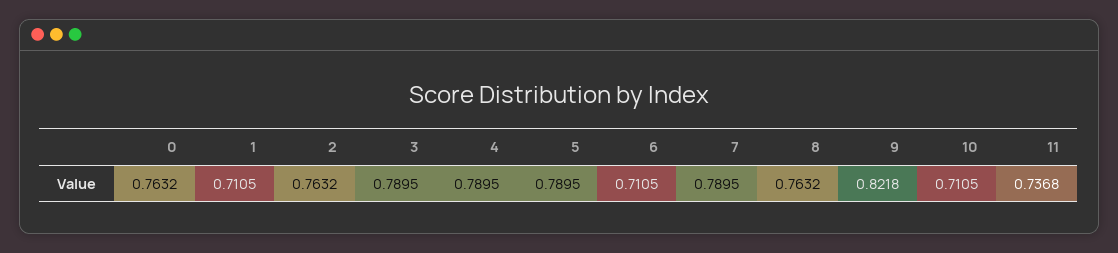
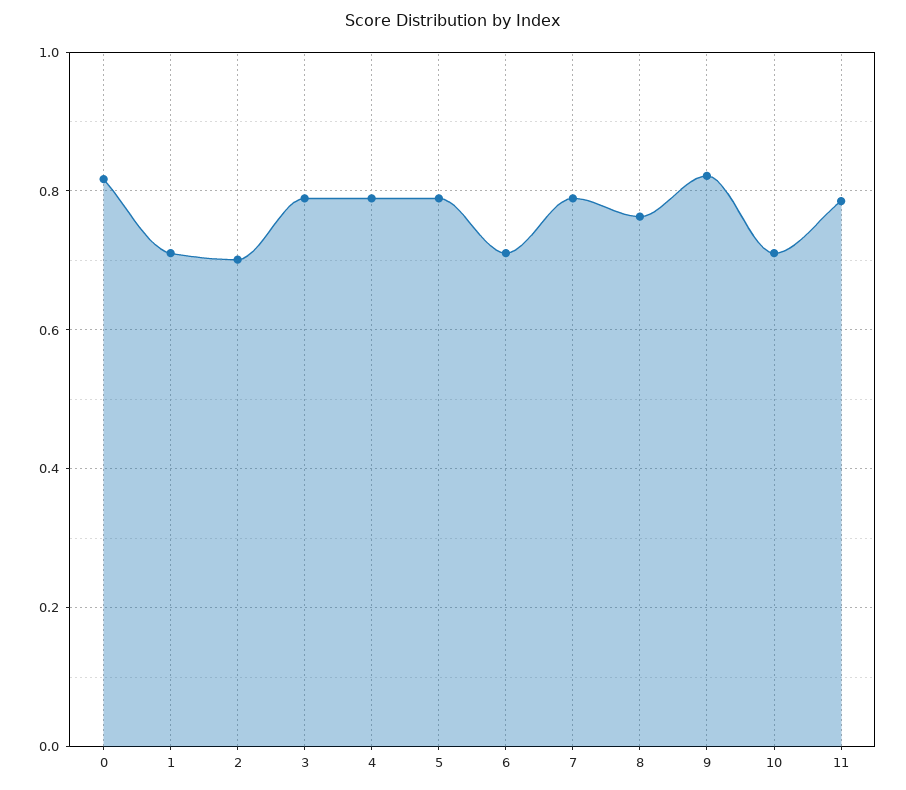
  {
-   "0": 0.7632,
+   "0": 0.82,
    "1": 0.7105,
-   "2": 0.7632,
+   "2": 0.7,
    "3": 0.7895,
    "4": 0.7895,
    "5": 0.7895,
    "6": 0.7105,
    "7": 0.7895,
    "8": 0.7632,
    "9": 0.8218,
    "10": 0.7105,
-   "11": 0.7368
+   "11": 0.78
  }

